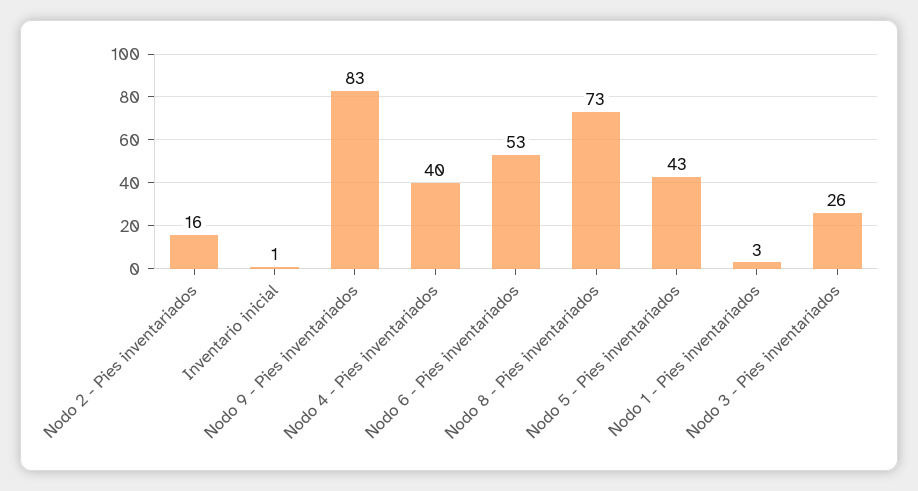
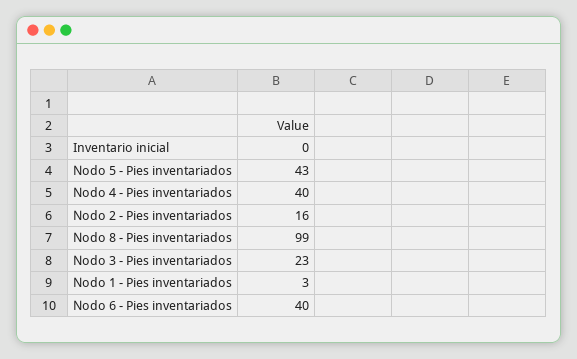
  {
    "Nodo 2 - Pies inventariados": 16,
-   "Inventario inicial": 1,
+   "Inventario inicial": 0,
-   "Nodo 9 - Pies inventariados": 83,
    "Nodo 4 - Pies inventariados": 40,
-   "Nodo 6 - Pies inventariados": 53,
+   "Nodo 6 - Pies inventariados": 40,
-   "Nodo 8 - Pies inventariados": 73,
+   "Nodo 8 - Pies inventariados": 99,
    "Nodo 5 - Pies inventariados": 43,
    "Nodo 1 - Pies inventariados": 3,
-   "Nodo 3 - Pies inventariados": 26
+   "Nodo 3 - Pies inventariados": 23
  }

